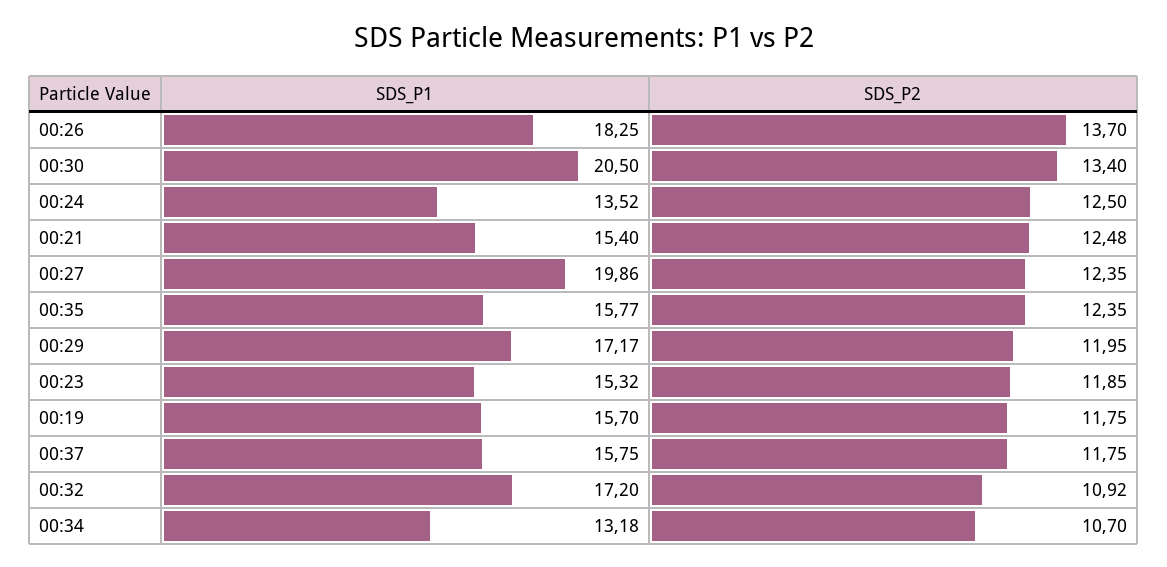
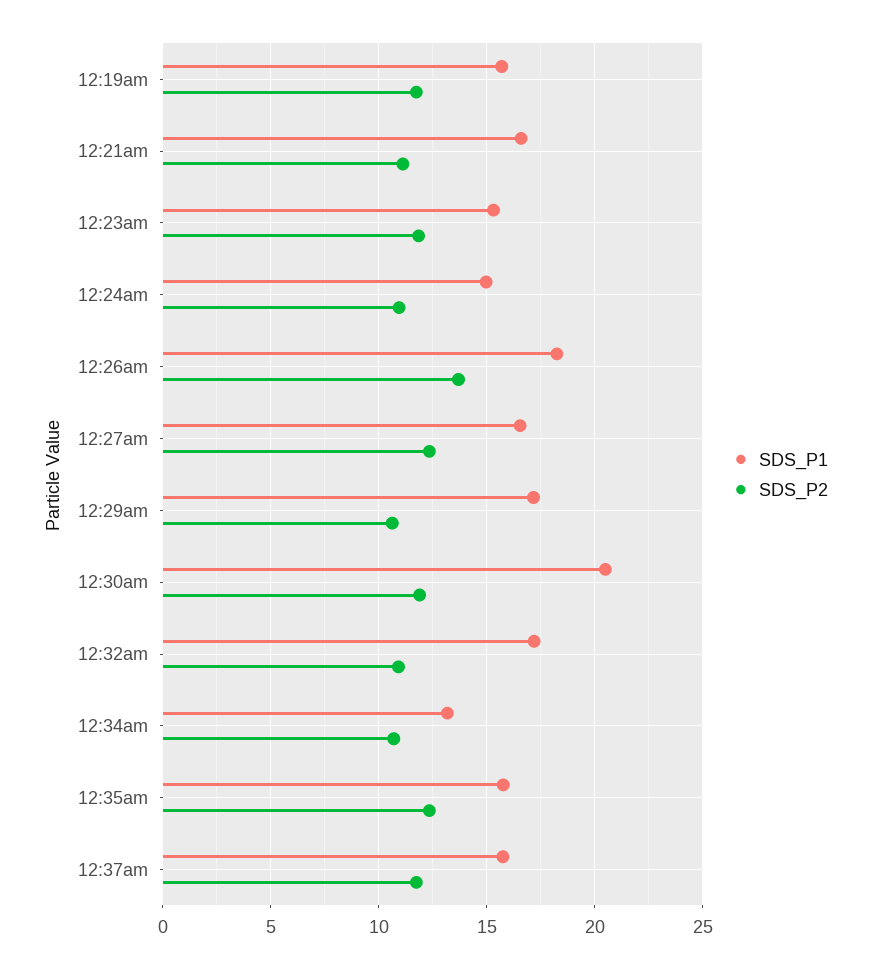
  {
    "SDS_P1": {
      "00:26": 18.25,
      "00:30": 20.5,
-     "00:24": 13.52,
+     "00:24": 15,
-     "00:21": 15.4,
+     "00:21": 16.5,
-     "00:27": 19.86,
+     "00:27": 16.5,
      "00:35": 15.77,
      "00:29": 17.17,
      "00:23": 15.32,
      "00:19": 15.7,
      "00:37": 15.75,
      "00:32": 17.2,
      "00:34": 13.18
    },
    "SDS_P2": {
      "00:26": 13.7,
-     "00:30": 13.4,
+     "00:30": 12,
-     "00:24": 12.5,
+     "00:24": 11,
-     "00:21": 12.48,
+     "00:21": 11,
      "00:27": 12.35,
      "00:35": 12.35,
-     "00:29": 11.95,
+     "00:29": 10.5,
      "00:23": 11.85,
      "00:19": 11.75,
      "00:37": 11.75,
      "00:32": 10.92,
      "00:34": 10.7
    }
  }

